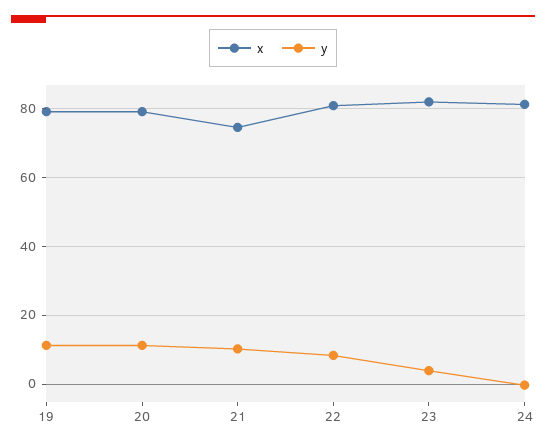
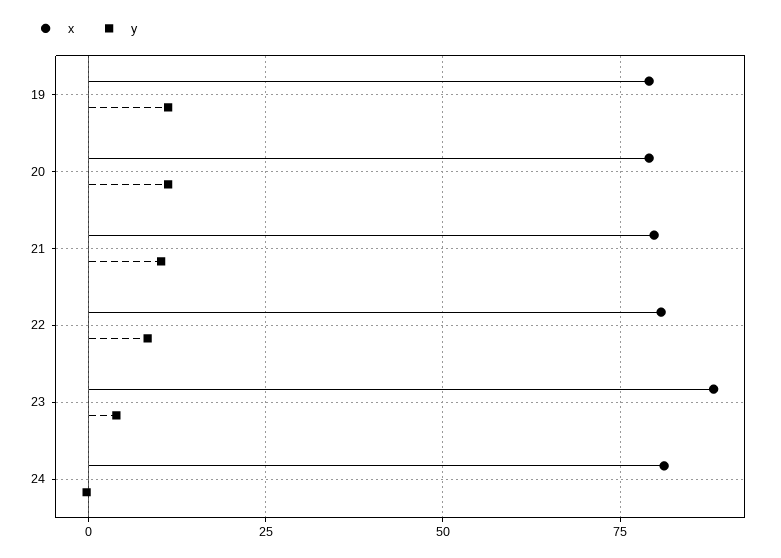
  {
    "x": {
      "19": 80,
      "20": 80,
-     "21": 74,
+     "21": 80,
      "22": 80,
-     "23": 82,
+     "23": 87.5,
      "24": 82
    },
    "y": {
      "19": 12,
      "20": 12,
      "21": 10,
      "22": 8,
      "23": 4,
      "24": 0
    }
  }

